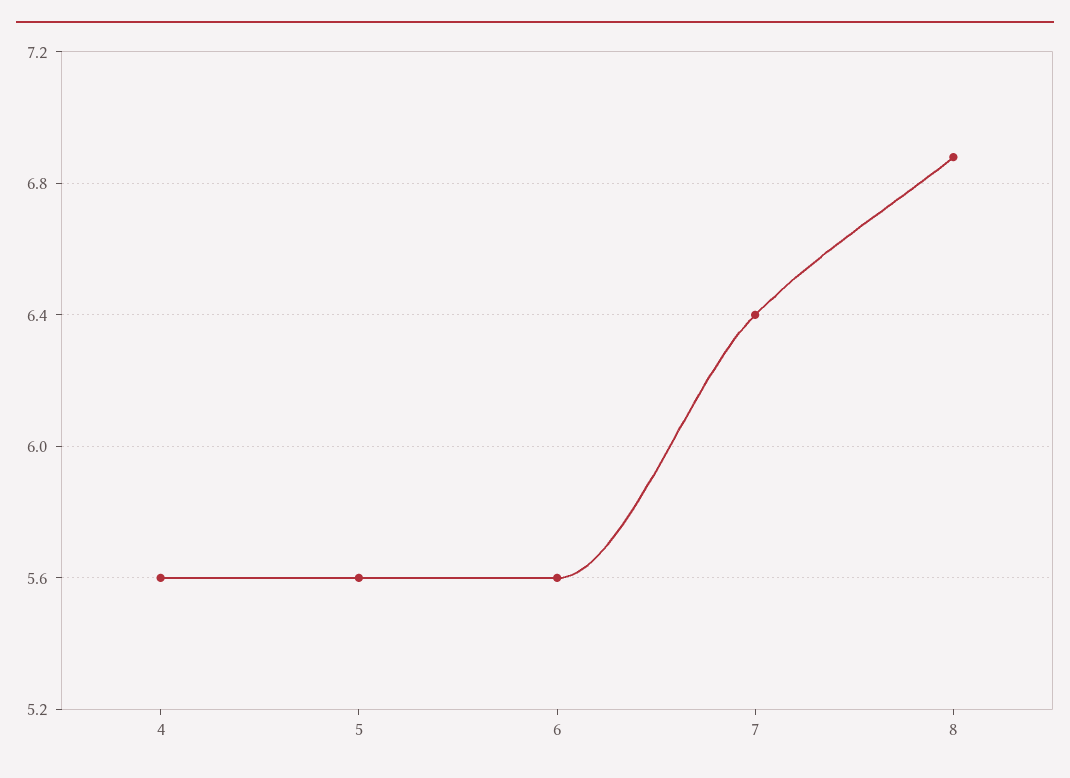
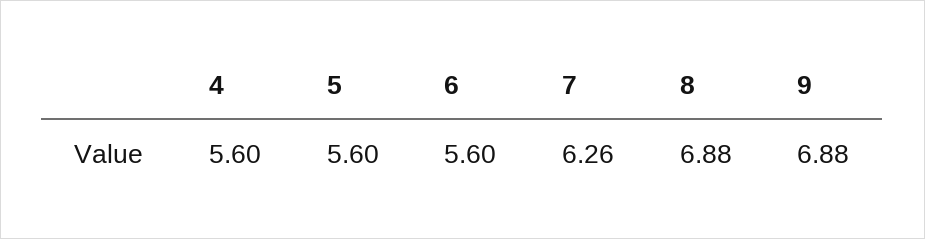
  {
    "4": 5.6,
    "5": 5.6,
    "6": 5.6,
-   "7": 6.4,
+   "7": 6.26,
-   "8": 6.88
+   "8": 6.88,
+   "9": 6.88
  }

